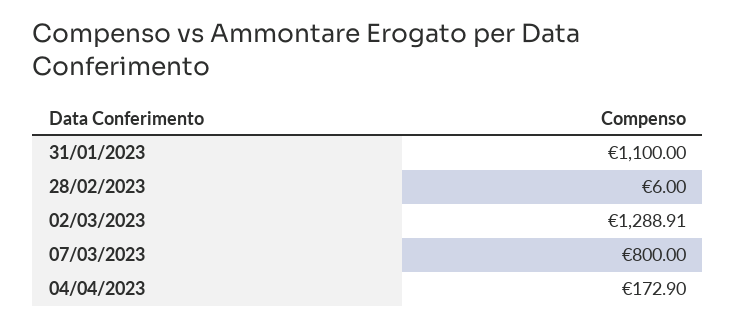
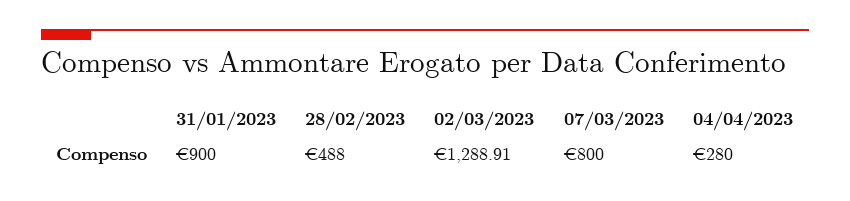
  {
-   "31/01/2023": 1100,
+   "31/01/2023": 900,
-   "28/02/2023": 6,
+   "28/02/2023": 488,
    "02/03/2023": 1288.91,
    "07/03/2023": 800,
-   "04/04/2023": 172.9
+   "04/04/2023": 280
  }

